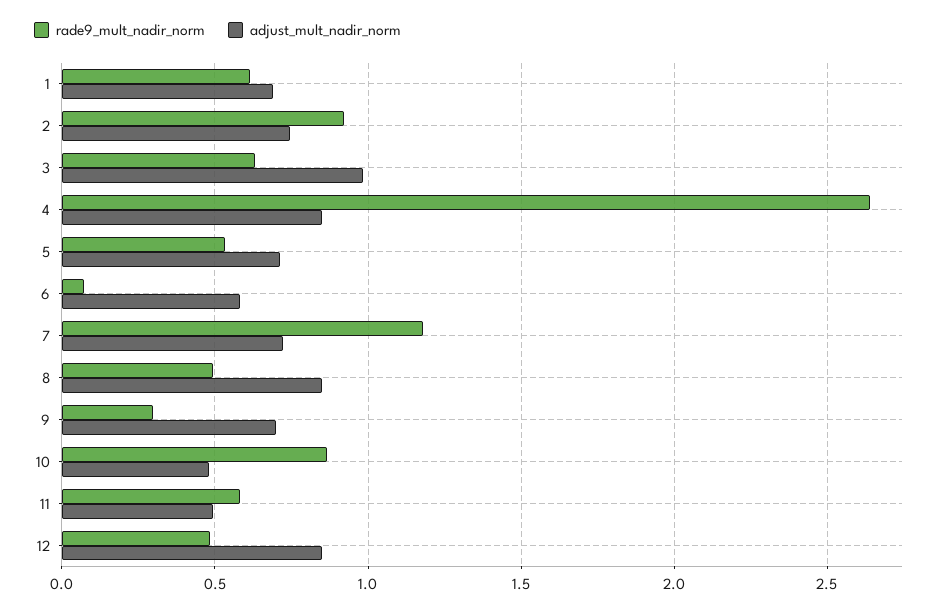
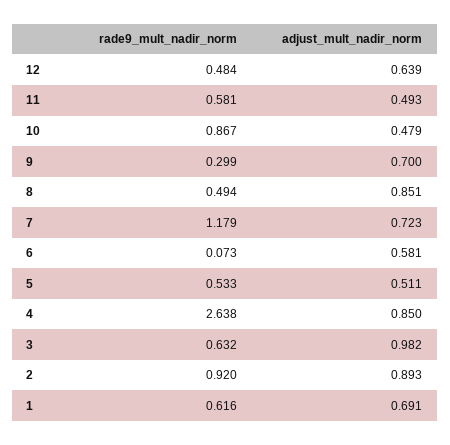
  {
    "rade9_mult_nadir_norm": {
      "1": 0.616,
      "2": 0.92,
      "3": 0.632,
      "4": 2.638,
      "5": 0.533,
      "6": 0.073,
      "7": 1.179,
      "8": 0.494,
      "9": 0.299,
      "10": 0.867,
      "11": 0.581,
      "12": 0.484
    },
    "adjust_mult_nadir_norm": {
      "1": 0.691,
-     "2": 0.75,
+     "2": 0.893,
      "3": 0.982,
      "4": 0.85,
-     "5": 0.7,
+     "5": 0.511,
      "6": 0.581,
      "7": 0.723,
      "8": 0.851,
      "9": 0.7,
      "10": 0.479,
      "11": 0.493,
-     "12": 0.85
+     "12": 0.639
    }
  }

